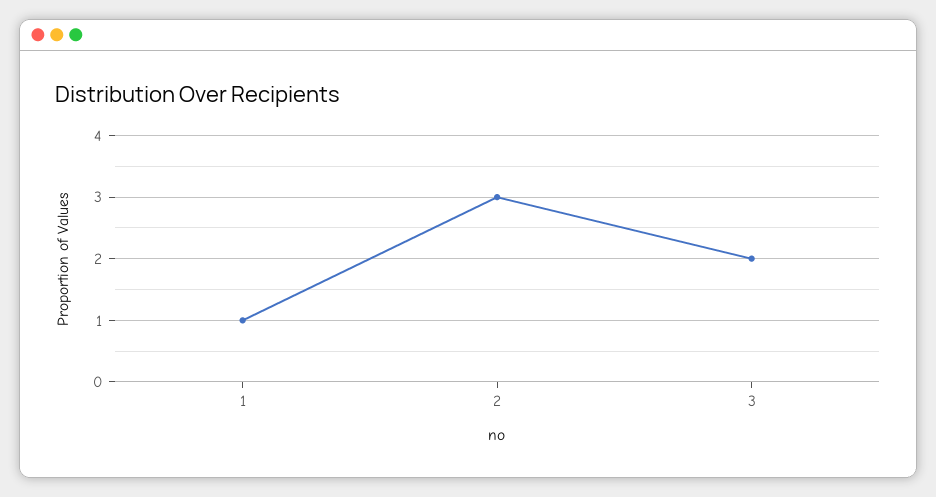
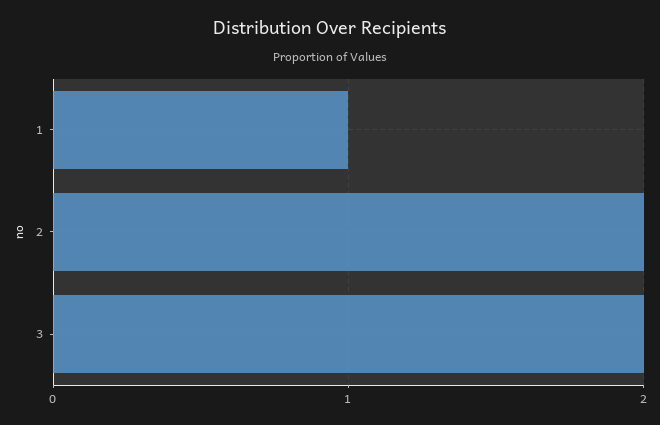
  {
    "1": 1,
-   "2": 3,
+   "2": 2,
    "3": 2
  }

